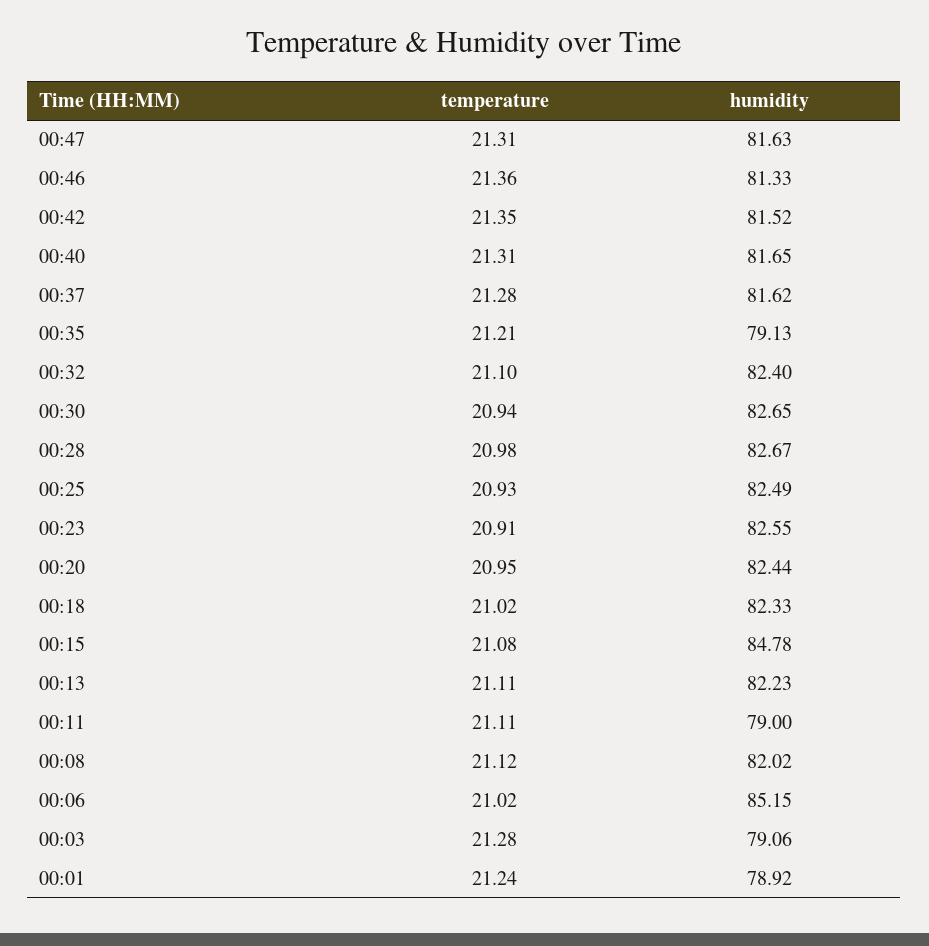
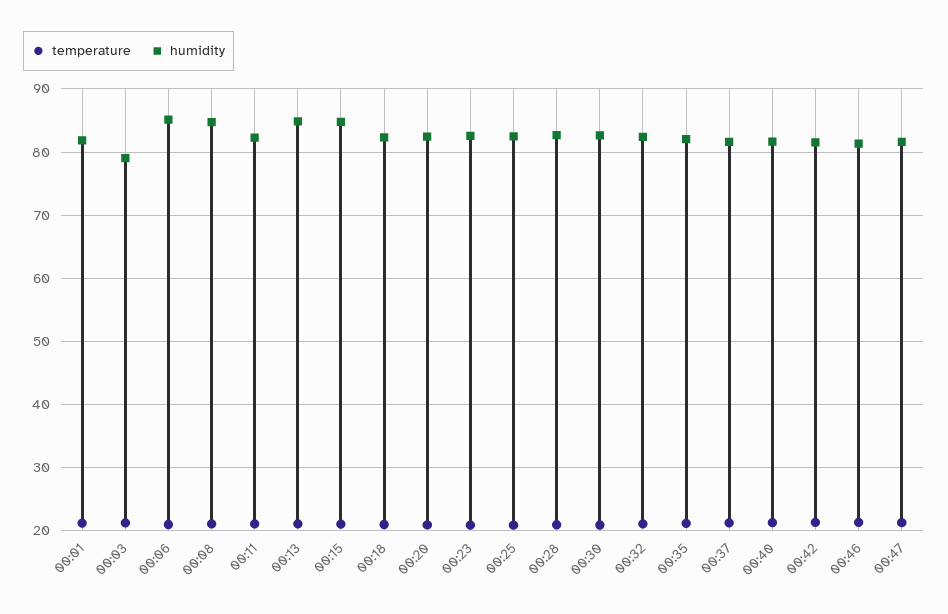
  {
    "temperature": {
      "00:47": 21.31,
      "00:46": 21.36,
      "00:42": 21.35,
      "00:40": 21.31,
      "00:37": 21.28,
      "00:35": 21.21,
      "00:32": 21.1,
      "00:30": 20.94,
      "00:28": 20.98,
      "00:25": 20.93,
      "00:23": 20.91,
      "00:20": 20.95,
      "00:18": 21.02,
      "00:15": 21.08,
      "00:13": 21.11,
      "00:11": 21.11,
      "00:08": 21.12,
      "00:06": 21.02,
      "00:03": 21.28,
      "00:01": 21.24
    },
    "humidity": {
      "00:47": 81.63,
      "00:46": 81.33,
      "00:42": 81.52,
      "00:40": 81.65,
      "00:37": 81.62,
-     "00:35": 79.13,
+     "00:35": 82,
      "00:32": 82.4,
      "00:30": 82.65,
      "00:28": 82.67,
      "00:25": 82.49,
      "00:23": 82.55,
      "00:20": 82.44,
      "00:18": 82.33,
      "00:15": 84.78,
-     "00:13": 82.23,
+     "00:13": 85,
-     "00:11": 79,
+     "00:11": 82,
-     "00:08": 82.02,
+     "00:08": 85,
      "00:06": 85.15,
      "00:03": 79.06,
-     "00:01": 78.92
+     "00:01": 82
    }
  }

